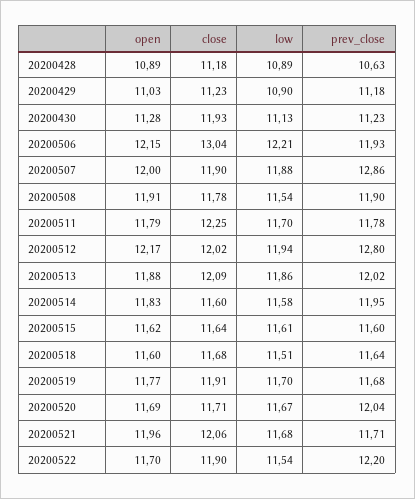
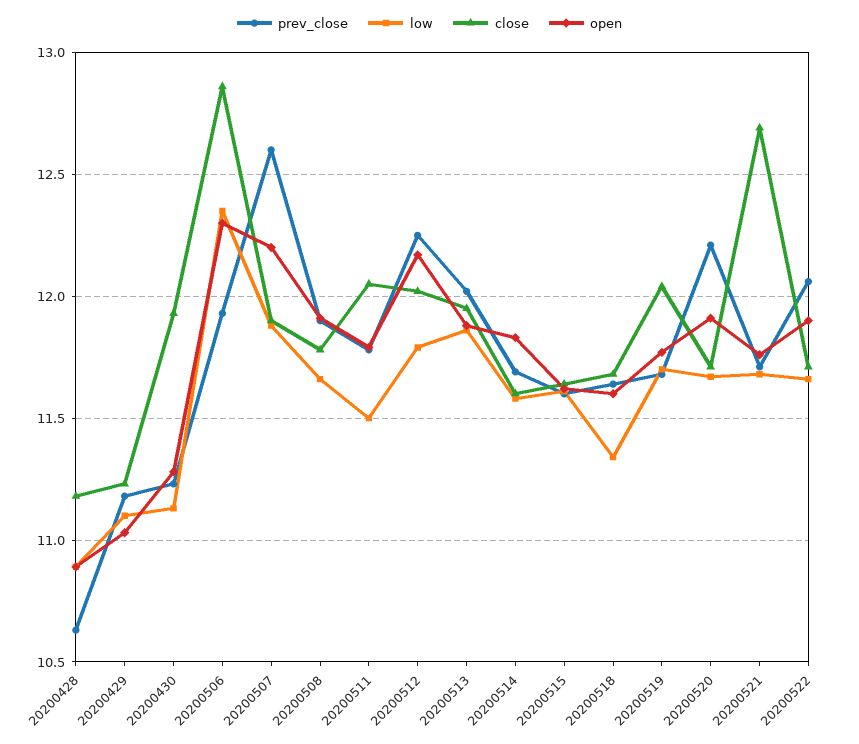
  {
    "open": {
      "20200428": 10.89,
      "20200429": 11.03,
      "20200430": 11.28,
-     "20200506": 12.15,
+     "20200506": 12.3,
-     "20200507": 12,
+     "20200507": 12.2,
      "20200508": 11.91,
      "20200511": 11.79,
      "20200512": 12.17,
      "20200513": 11.88,
      "20200514": 11.83,
      "20200515": 11.62,
      "20200518": 11.6,
      "20200519": 11.77,
-     "20200520": 11.69,
+     "20200520": 11.9,
-     "20200521": 11.96,
+     "20200521": 11.75,
-     "20200522": 11.7
+     "20200522": 11.9
    },
    "close": {
      "20200428": 11.18,
      "20200429": 11.23,
      "20200430": 11.93,
-     "20200506": 13.04,
+     "20200506": 12.85,
      "20200507": 11.9,
      "20200508": 11.78,
-     "20200511": 12.25,
+     "20200511": 12.05,
      "20200512": 12.02,
-     "20200513": 12.09,
+     "20200513": 11.95,
      "20200514": 11.6,
      "20200515": 11.64,
      "20200518": 11.68,
-     "20200519": 11.91,
+     "20200519": 12.05,
      "20200520": 11.71,
-     "20200521": 12.06,
+     "20200521": 12.7,
-     "20200522": 11.9
+     "20200522": 11.7
    },
    "low": {
      "20200428": 10.89,
-     "20200429": 10.9,
+     "20200429": 11.1,
      "20200430": 11.13,
-     "20200506": 12.21,
+     "20200506": 12.35,
      "20200507": 11.88,
-     "20200508": 11.54,
+     "20200508": 11.65,
-     "20200511": 11.7,
+     "20200511": 11.5,
-     "20200512": 11.94,
+     "20200512": 11.8,
      "20200513": 11.86,
      "20200514": 11.58,
      "20200515": 11.61,
-     "20200518": 11.51,
+     "20200518": 11.35,
      "20200519": 11.7,
      "20200520": 11.67,
      "20200521": 11.68,
-     "20200522": 11.54
+     "20200522": 11.65
    },
    "prev_close": {
      "20200428": 10.63,
      "20200429": 11.18,
      "20200430": 11.23,
      "20200506": 11.93,
-     "20200507": 12.86,
+     "20200507": 12.6,
      "20200508": 11.9,
      "20200511": 11.78,
-     "20200512": 12.8,
+     "20200512": 12.25,
      "20200513": 12.02,
-     "20200514": 11.95,
+     "20200514": 11.7,
      "20200515": 11.6,
      "20200518": 11.64,
      "20200519": 11.68,
-     "20200520": 12.04,
+     "20200520": 12.2,
      "20200521": 11.71,
-     "20200522": 12.2
+     "20200522": 12.05
    }
  }

